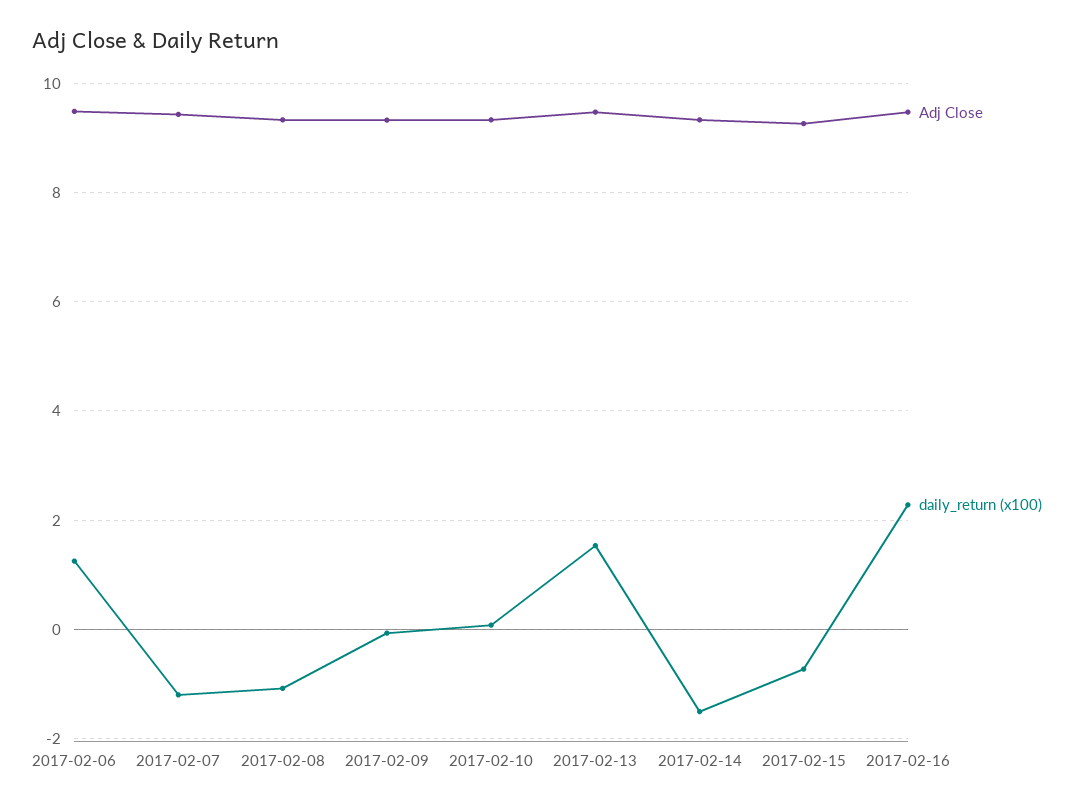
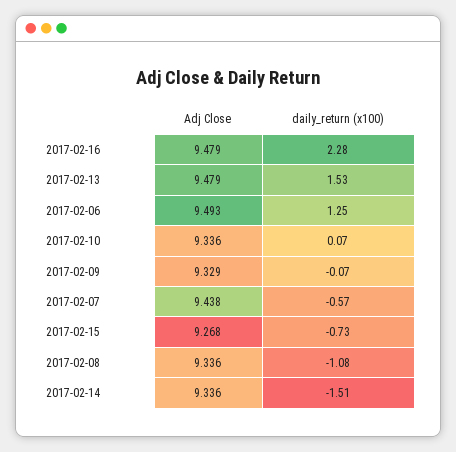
  {
    "Adj Close": {
      "2017-02-06": 9.493,
      "2017-02-07": 9.438,
      "2017-02-08": 9.336,
      "2017-02-09": 9.329,
      "2017-02-10": 9.336,
      "2017-02-13": 9.479,
      "2017-02-14": 9.336,
      "2017-02-15": 9.268,
      "2017-02-16": 9.479
    },
    "daily_return (x100)": {
      "2017-02-06": 1.25,
-     "2017-02-07": -1.2,
+     "2017-02-07": -0.57,
      "2017-02-08": -1.08,
      "2017-02-09": -0.07,
      "2017-02-10": 0.07,
      "2017-02-13": 1.53,
      "2017-02-14": -1.51,
      "2017-02-15": -0.73,
      "2017-02-16": 2.28
    }
  }

